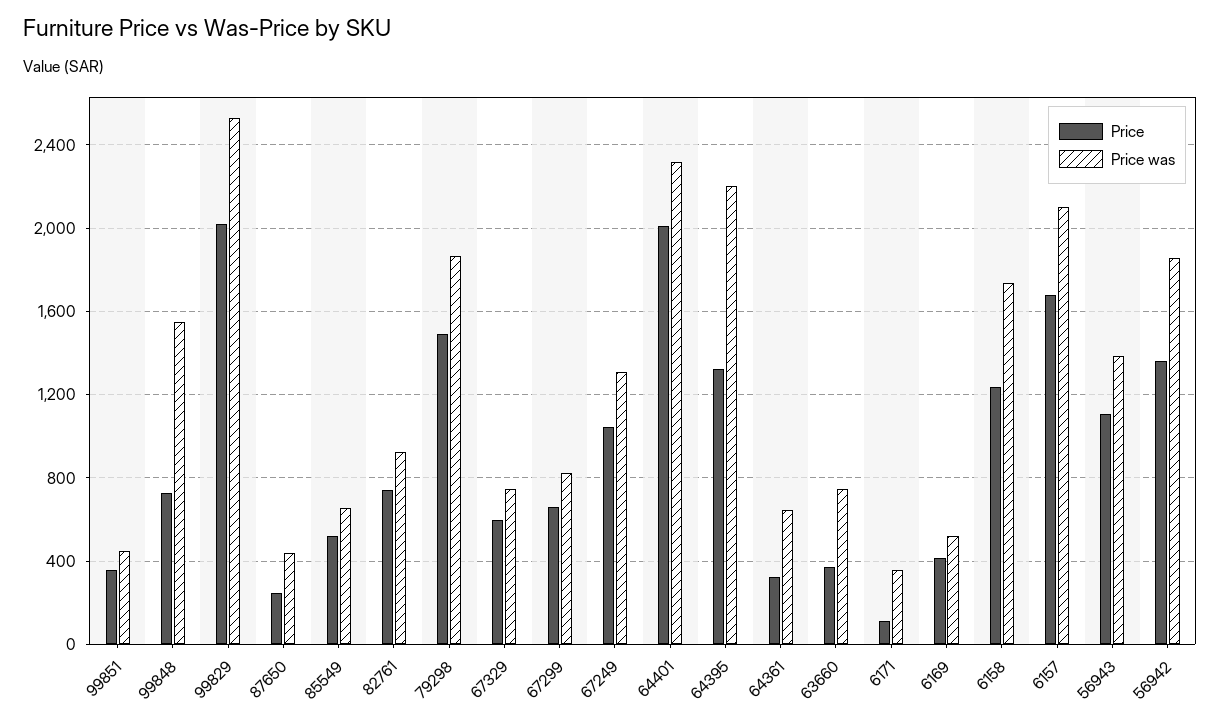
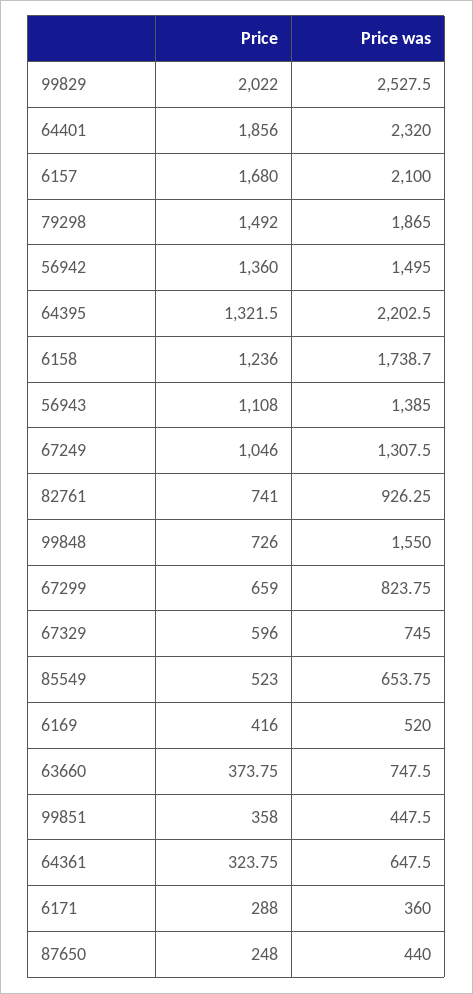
  {
    "Price": {
      "99851": 358,
      "99848": 726,
      "99829": 2022,
      "87650": 248,
      "85549": 523,
      "82761": 741,
      "79298": 1492,
      "67329": 596,
      "67299": 659,
      "67249": 1046,
-     "64401": 2000,
+     "64401": 1856,
      "64395": 1321.5,
      "64361": 323.75,
      "63660": 373.75,
-     "6171": 100,
+     "6171": 288,
      "6169": 416,
      "6158": 1236,
      "6157": 1680,
      "56943": 1108,
      "56942": 1360
    },
    "Price was": {
      "99851": 447.5,
      "99848": 1550,
      "99829": 2527.5,
      "87650": 440,
      "85549": 653.75,
      "82761": 926.25,
      "79298": 1865,
      "67329": 745,
      "67299": 823.75,
      "67249": 1307.5,
      "64401": 2320,
      "64395": 2202.5,
      "64361": 647.5,
      "63660": 747.5,
      "6171": 360,
      "6169": 520,
      "6158": 1738.7,
      "6157": 2100,
      "56943": 1385,
-     "56942": 1850
+     "56942": 1495
    }
  }

